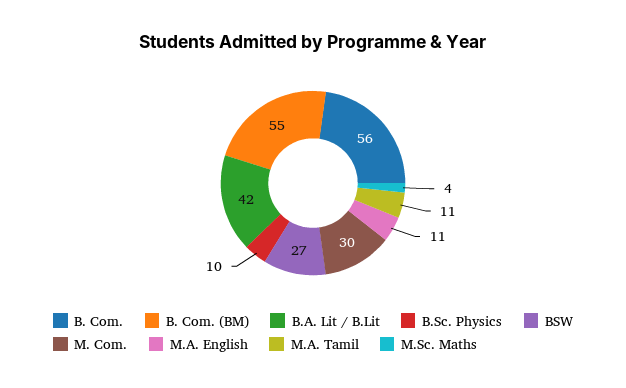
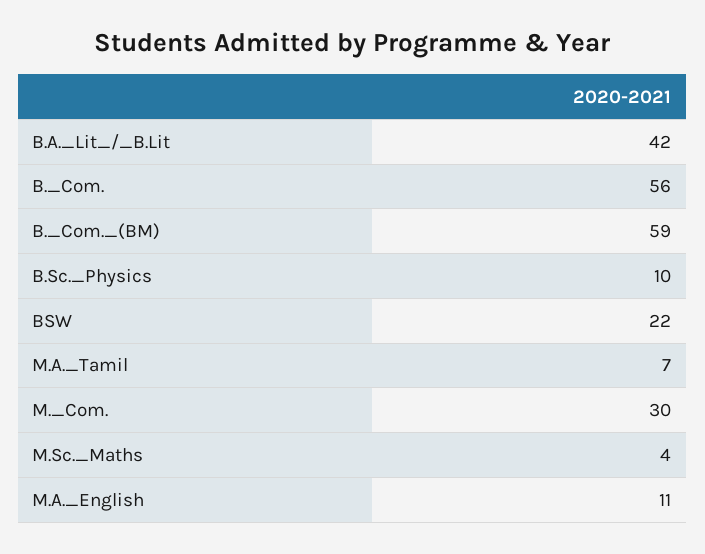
  {
    "B. Com.": 56,
-   "B. Com. (BM)": 55,
+   "B. Com. (BM)": 59,
    "B.A. Lit / B.Lit": 42,
    "B.Sc. Physics": 10,
-   "BSW": 27,
+   "BSW": 22,
    "M. Com.": 30,
    "M.A. English": 11,
-   "M.A. Tamil": 11,
+   "M.A. Tamil": 7,
    "M.Sc. Maths": 4
  }

